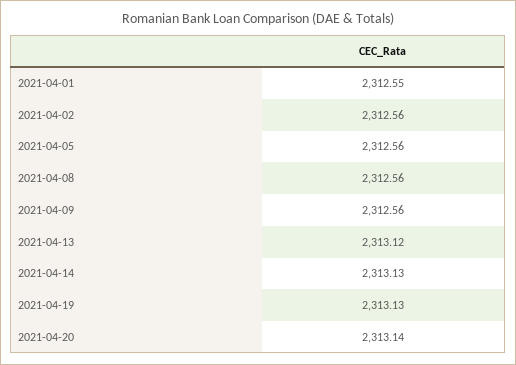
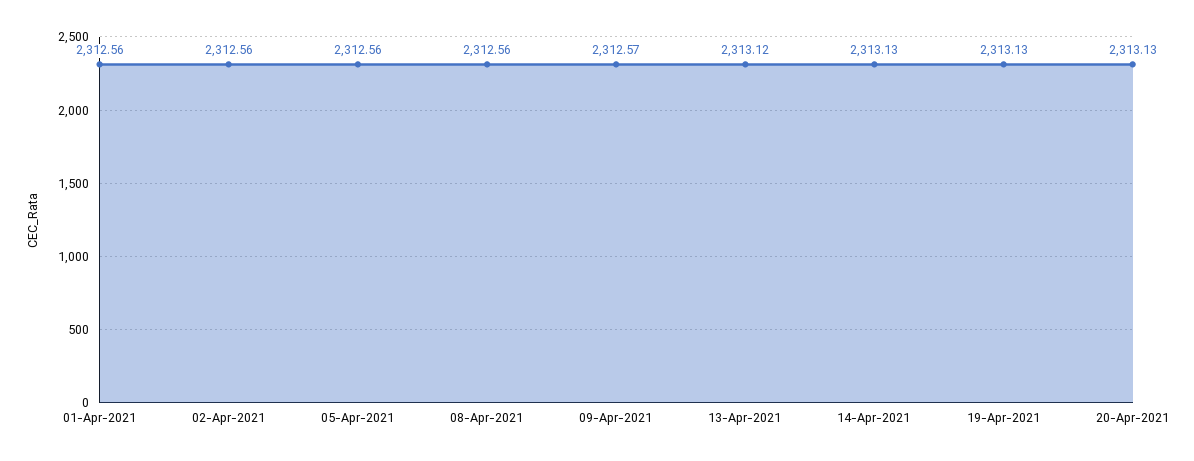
  {
-   "2021-04-01": 2312.55,
+   "2021-04-01": 2312.56,
    "2021-04-02": 2312.56,
    "2021-04-05": 2312.56,
    "2021-04-08": 2312.56,
-   "2021-04-09": 2312.56,
+   "2021-04-09": 2312.57,
    "2021-04-13": 2313.12,
    "2021-04-14": 2313.13,
    "2021-04-19": 2313.13,
-   "2021-04-20": 2313.14
+   "2021-04-20": 2313.13
  }

